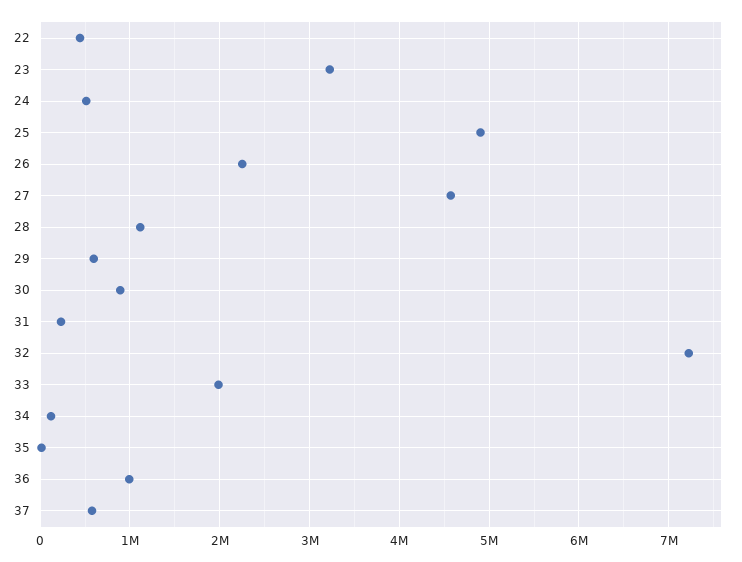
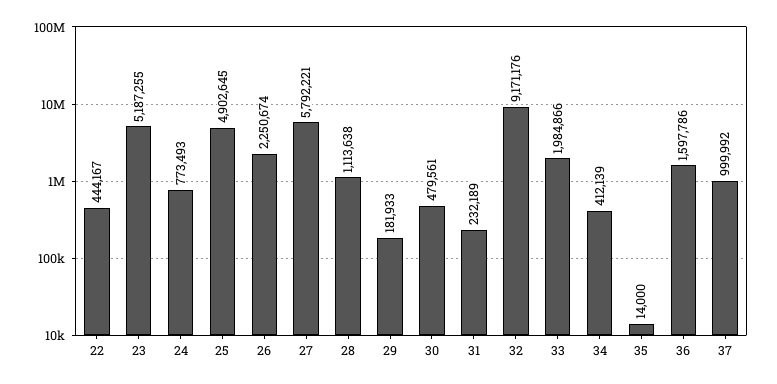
  {
    "22": 444167,
-   "23": 3200000,
+   "23": 5187255,
-   "24": 500000,
+   "24": 773493,
    "25": 4902645,
    "26": 2250674,
-   "27": 4600000,
+   "27": 5792221,
    "28": 1113638,
-   "29": 600000,
+   "29": 181933,
-   "30": 900000,
+   "30": 479561,
    "31": 232189,
-   "32": 7200000,
+   "32": 9171176,
    "33": 1984866,
-   "34": 100000,
+   "34": 412139,
    "35": 14000,
-   "36": 1000000,
+   "36": 1597786,
-   "37": 600000
+   "37": 999992
  }

